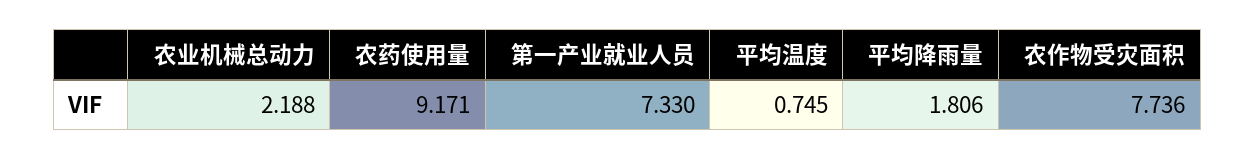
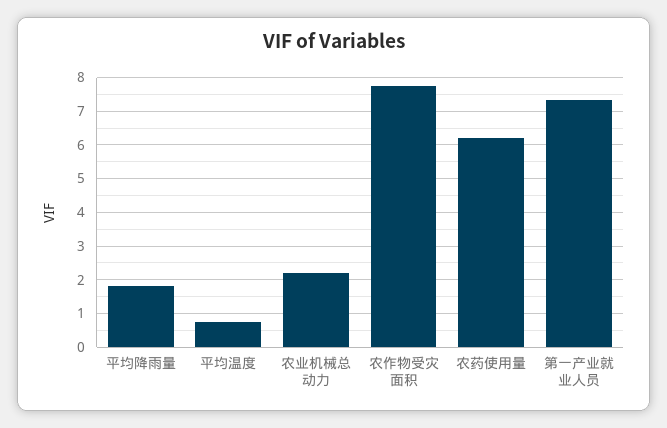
  {
    "农业机械总动力": 2.188,
-   "农药使用量": 9.171,
+   "农药使用量": 6.2,
    "第一产业就业人员": 7.33,
    "平均温度": 0.745,
    "平均降雨量": 1.806,
    "农作物受灾面积": 7.736
  }

